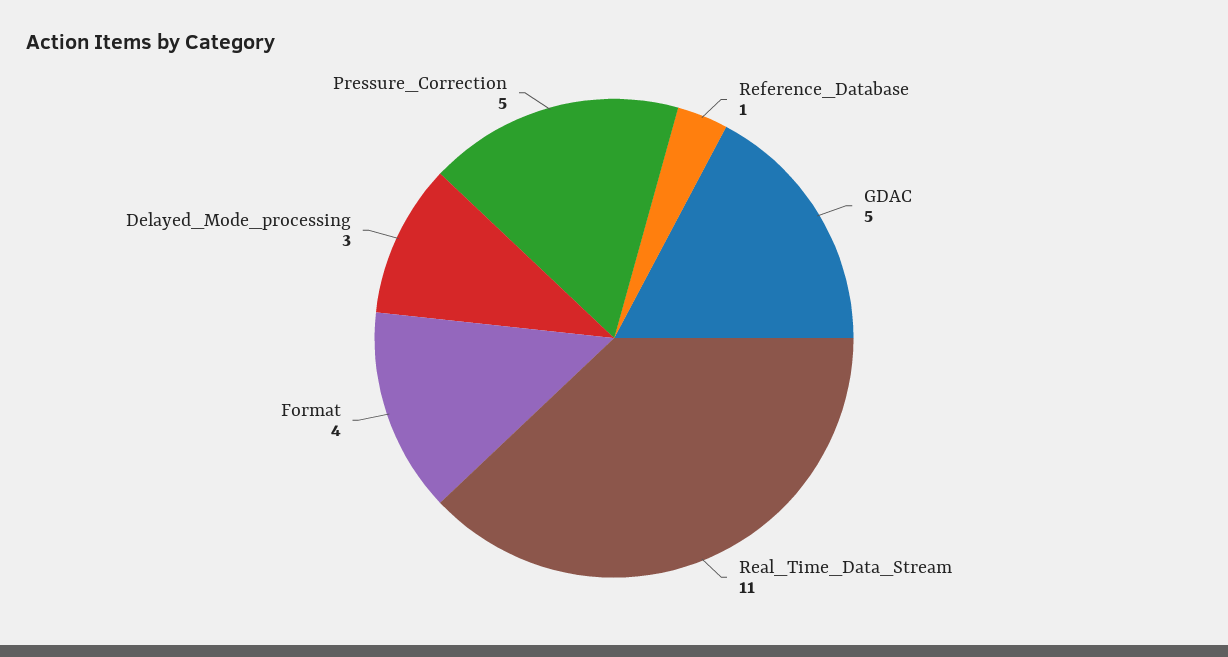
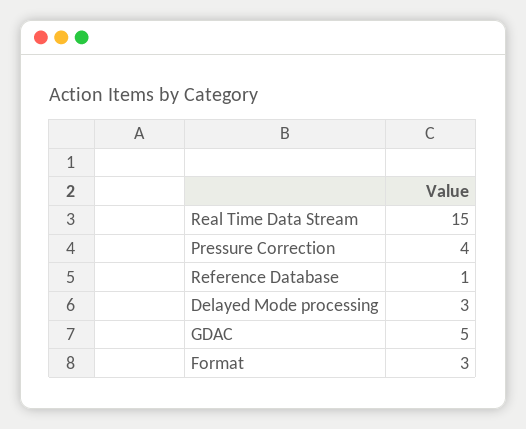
  {
    "Reference_Database": 1,
    "GDAC": 5,
-   "Real_Time_Data_Stream": 11,
+   "Real_Time_Data_Stream": 15,
-   "Format": 4,
+   "Format": 3,
    "Delayed_Mode_processing": 3,
-   "Pressure_Correction": 5
+   "Pressure_Correction": 4
  }

